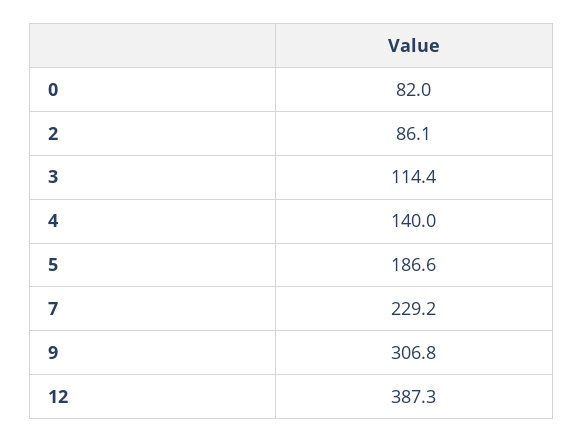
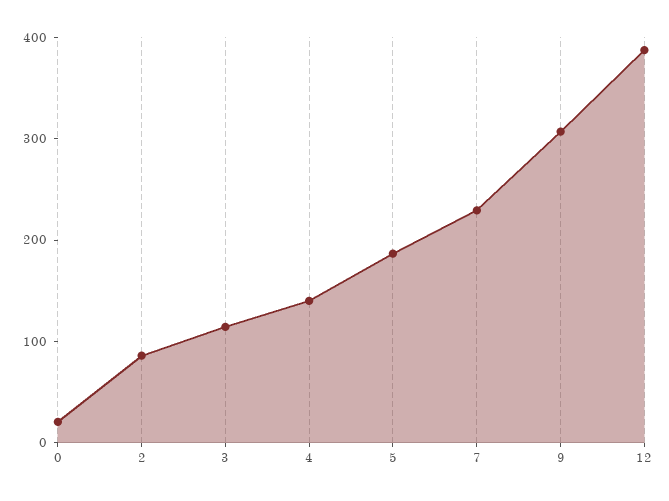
  {
-   "0": 82,
+   "0": 20,
    "2": 86.1,
    "3": 114.4,
    "4": 140,
    "5": 186.6,
    "7": 229.2,
    "9": 306.8,
    "12": 387.3
  }

